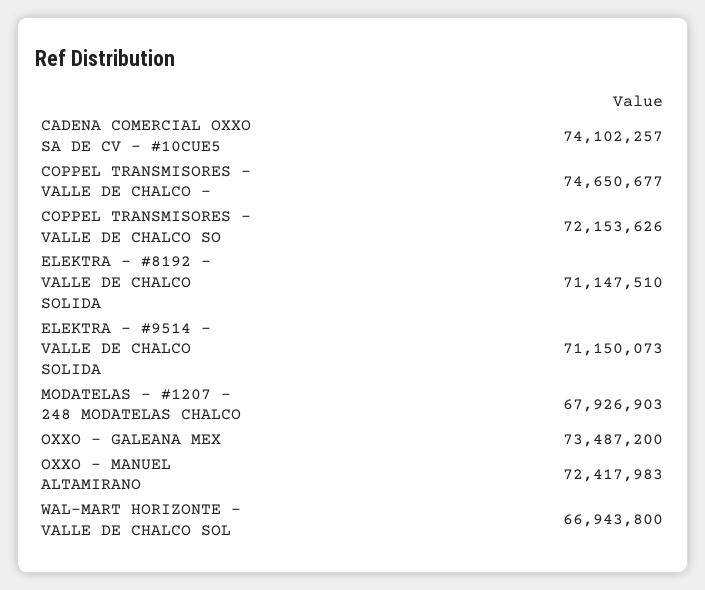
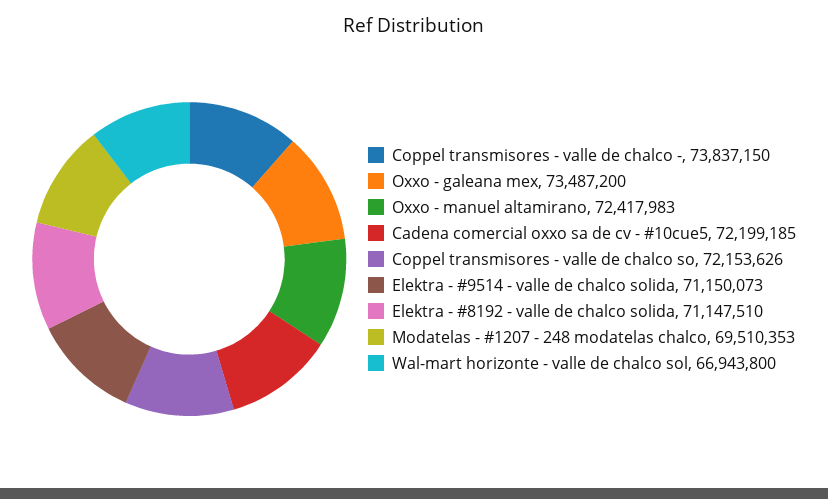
  {
-   "CADENA COMERCIAL OXXO SA DE CV - #10CUE5": 74102257,
+   "CADENA COMERCIAL OXXO SA DE CV - #10CUE5": 72199185,
-   "COPPEL TRANSMISORES - VALLE DE CHALCO -": 74650677,
+   "COPPEL TRANSMISORES - VALLE DE CHALCO -": 73837150,
    "COPPEL TRANSMISORES - VALLE DE CHALCO SO": 72153626,
    "ELEKTRA - #8192 - VALLE DE CHALCO SOLIDA": 71147510,
    "ELEKTRA - #9514 - VALLE DE CHALCO SOLIDA": 71150073,
-   "MODATELAS - #1207 - 248 MODATELAS CHALCO": 67926903,
+   "MODATELAS - #1207 - 248 MODATELAS CHALCO": 69510353,
    "OXXO - GALEANA MEX": 73487200,
    "OXXO - MANUEL ALTAMIRANO": 72417983,
    "WAL-MART HORIZONTE - VALLE DE CHALCO SOL": 66943800
  }

